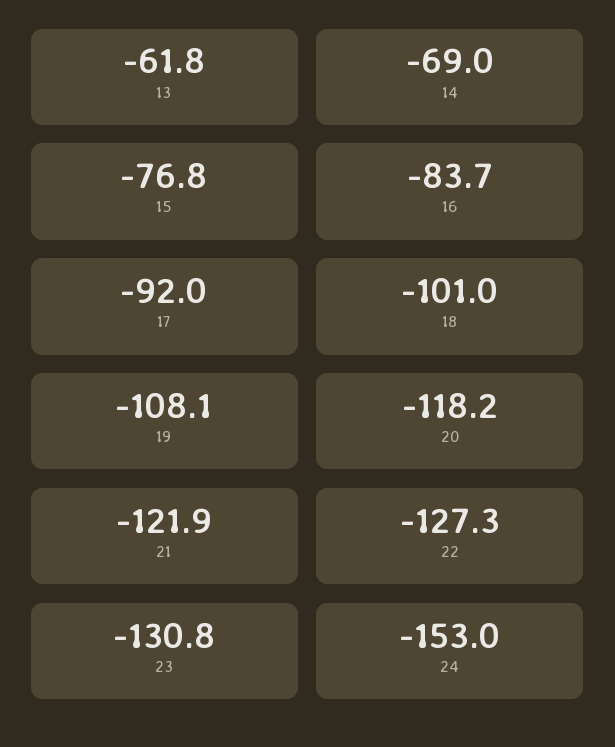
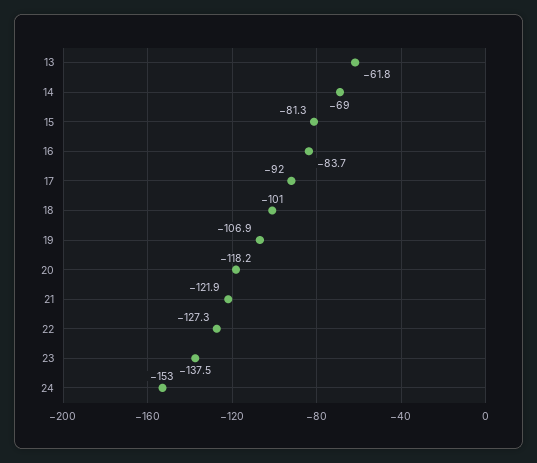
  {
    "13": -61.8,
    "14": -69,
-   "15": -76.8,
+   "15": -81.3,
    "16": -83.7,
    "17": -92,
    "18": -101,
-   "19": -108.1,
+   "19": -106.9,
    "20": -118.2,
    "21": -121.9,
    "22": -127.3,
-   "23": -130.8,
+   "23": -137.5,
    "24": -153
  }

